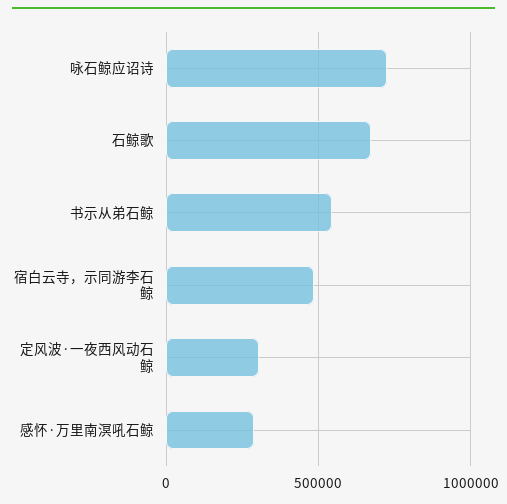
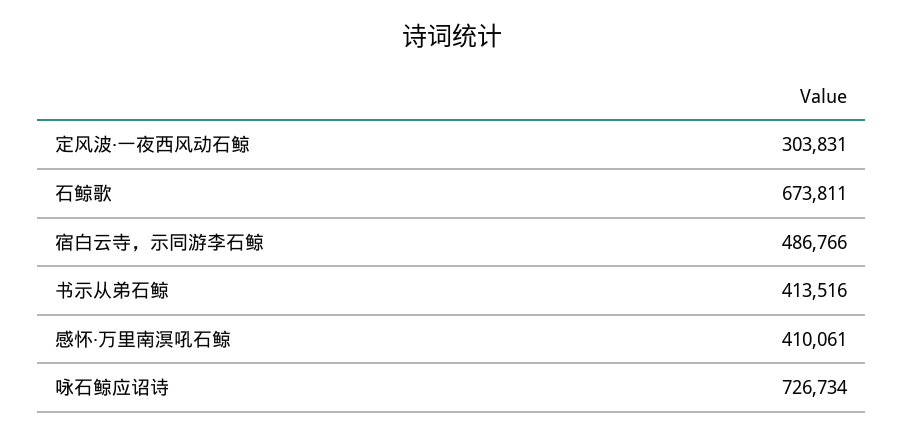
  {
    "咏石鲸应诏诗": 726734,
    "石鲸歌": 673811,
-   "书示从弟石鲸": 550000,
+   "书示从弟石鲸": 413516,
    "宿白云寺，示同游李石鲸": 486766,
    "定风波·一夜西风动石鲸": 303831,
-   "感怀·万里南溟吼石鲸": 300000
+   "感怀·万里南溟吼石鲸": 410061
  }

